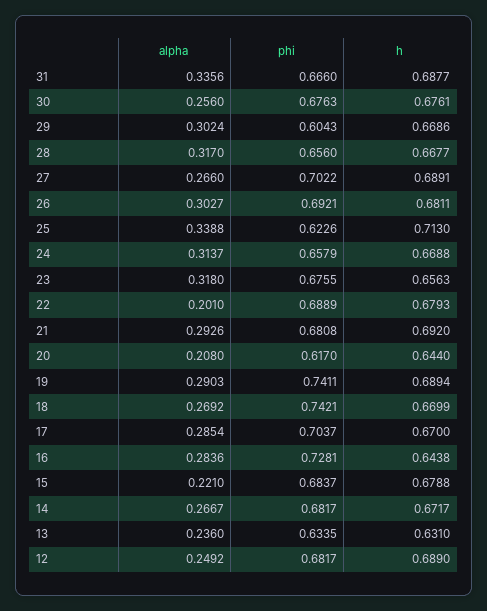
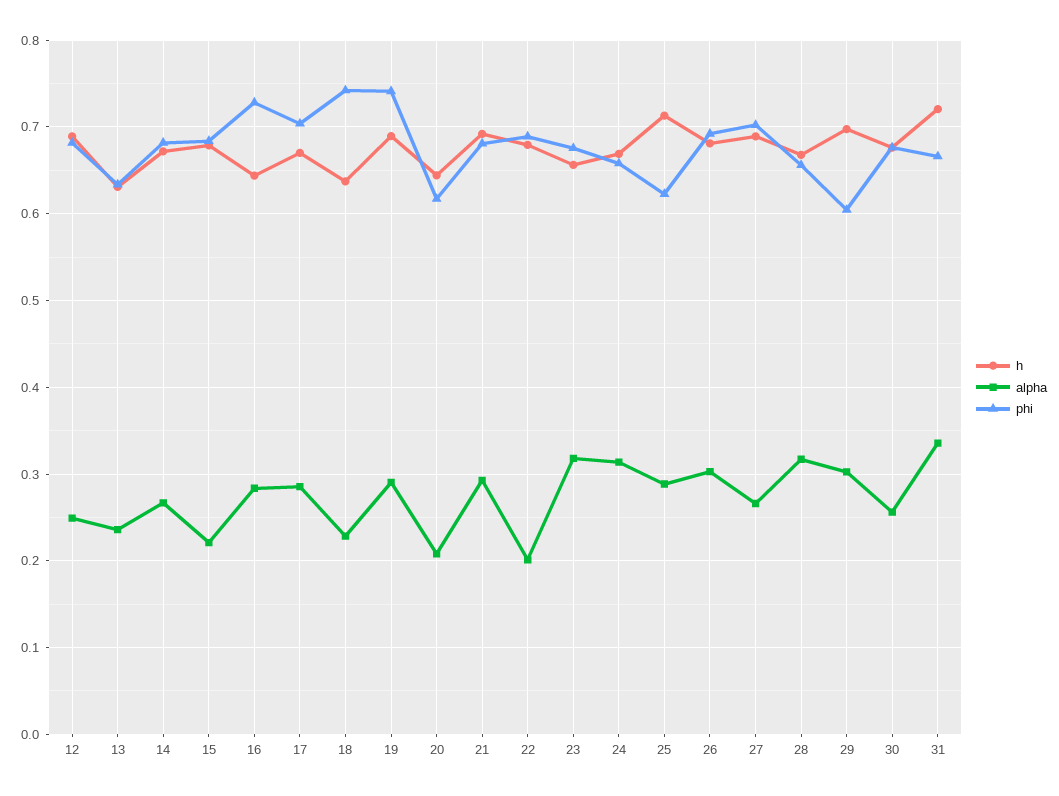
  {
    "alpha": {
      "31": 0.3356,
      "30": 0.256,
      "29": 0.3024,
      "28": 0.317,
      "27": 0.266,
      "26": 0.3027,
-     "25": 0.3388,
+     "25": 0.29,
      "24": 0.3137,
      "23": 0.318,
      "22": 0.201,
      "21": 0.2926,
      "20": 0.208,
      "19": 0.2903,
-     "18": 0.2692,
+     "18": 0.23,
      "17": 0.2854,
      "16": 0.2836,
      "15": 0.221,
      "14": 0.2667,
      "13": 0.236,
      "12": 0.2492
    },
    "phi": {
      "31": 0.666,
      "30": 0.6763,
      "29": 0.6043,
      "28": 0.656,
      "27": 0.7022,
      "26": 0.6921,
      "25": 0.6226,
      "24": 0.6579,
      "23": 0.6755,
      "22": 0.6889,
      "21": 0.6808,
      "20": 0.617,
      "19": 0.7411,
      "18": 0.7421,
      "17": 0.7037,
      "16": 0.7281,
      "15": 0.6837,
      "14": 0.6817,
      "13": 0.6335,
      "12": 0.6817
    },
    "h": {
-     "31": 0.6877,
+     "31": 0.72,
      "30": 0.6761,
-     "29": 0.6686,
+     "29": 0.7,
      "28": 0.6677,
      "27": 0.6891,
      "26": 0.6811,
      "25": 0.713,
      "24": 0.6688,
      "23": 0.6563,
      "22": 0.6793,
      "21": 0.692,
      "20": 0.644,
      "19": 0.6894,
-     "18": 0.6699,
+     "18": 0.64,
      "17": 0.67,
      "16": 0.6438,
      "15": 0.6788,
      "14": 0.6717,
      "13": 0.631,
      "12": 0.689
    }
  }

